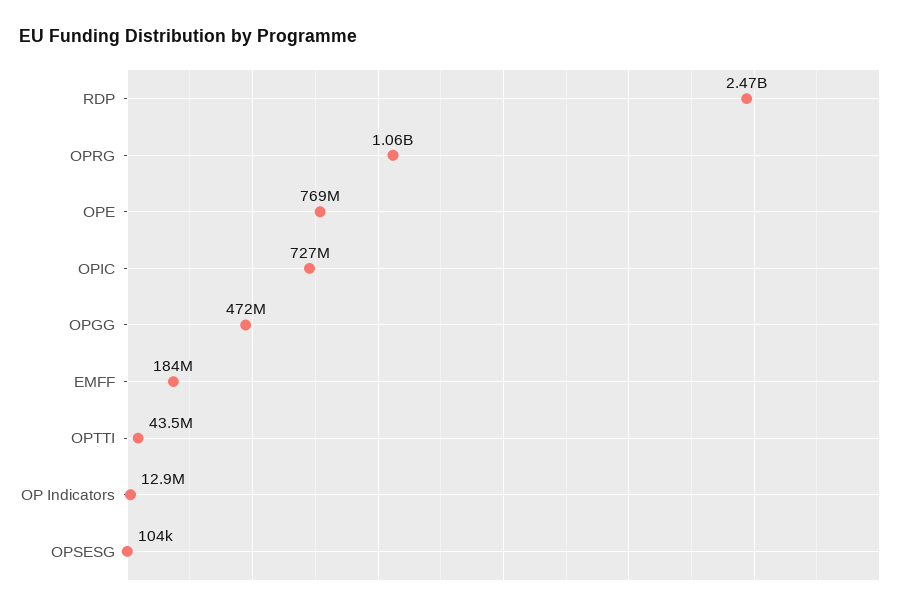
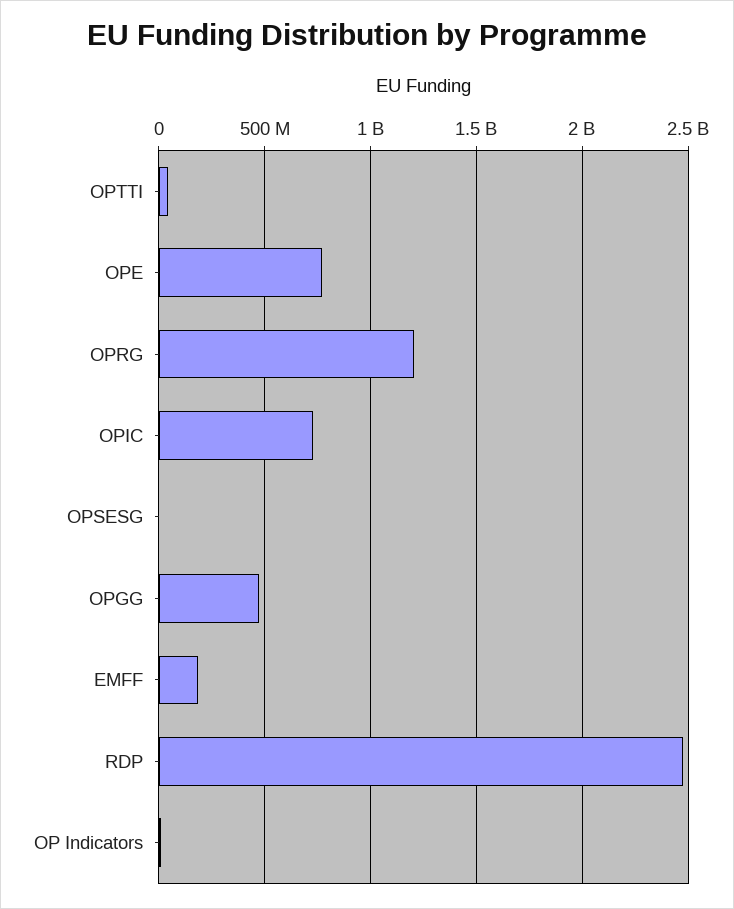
  {
    "RDP": 2470000000,
-   "OPRG": 1060000000,
+   "OPRG": 1200000000,
    "OPE": 769000000,
    "OPIC": 727000000,
    "OPGG": 472000000,
    "EMFF": 184000000,
    "OPTTI": 43500000,
    "OP Indicators": 12900000,
    "OPSESG": 104000
  }

